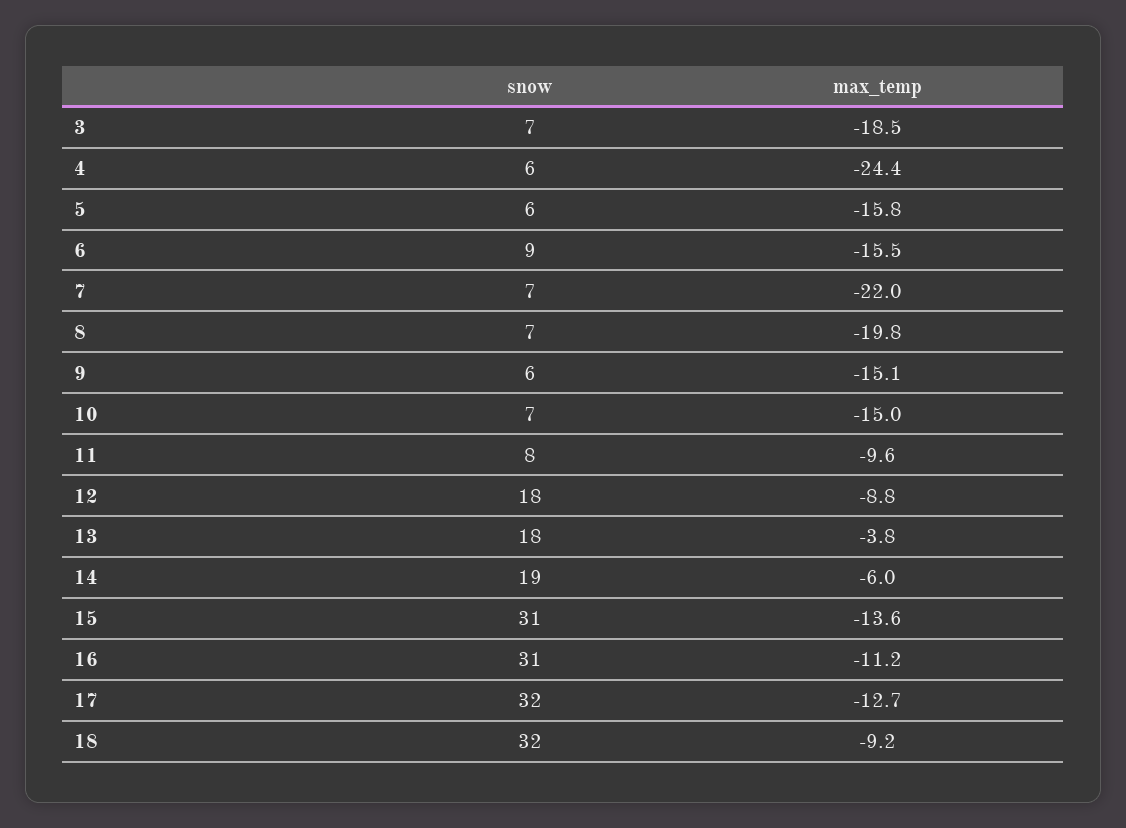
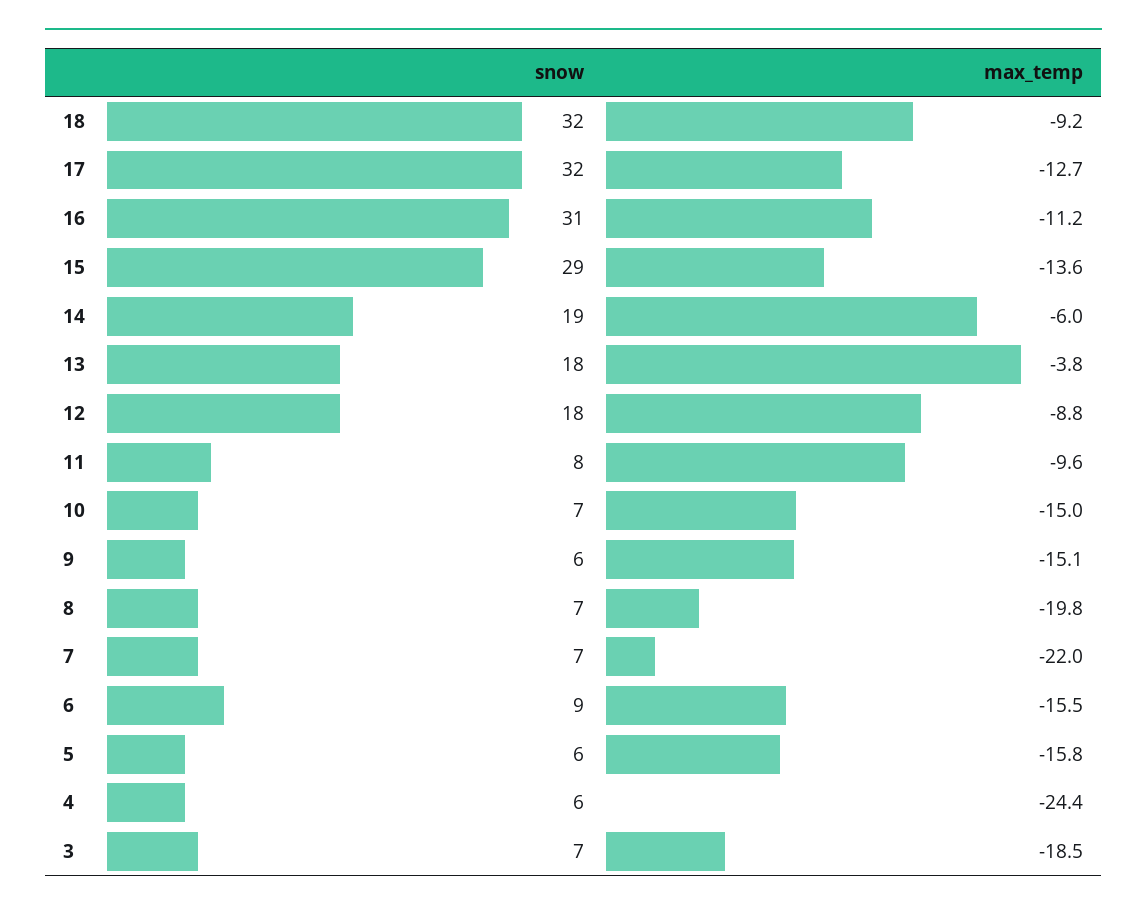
  {
    "snow": {
      "3": 7,
      "4": 6,
      "5": 6,
      "6": 9,
      "7": 7,
      "8": 7,
      "9": 6,
      "10": 7,
      "11": 8,
      "12": 18,
      "13": 18,
      "14": 19,
-     "15": 31,
+     "15": 29,
      "16": 31,
      "17": 32,
      "18": 32
    },
    "max_temp": {
      "3": -18.5,
      "4": -24.4,
      "5": -15.8,
      "6": -15.5,
      "7": -22,
      "8": -19.8,
      "9": -15.1,
      "10": -15,
      "11": -9.6,
      "12": -8.8,
      "13": -3.8,
      "14": -6,
      "15": -13.6,
      "16": -11.2,
      "17": -12.7,
      "18": -9.2
    }
  }

